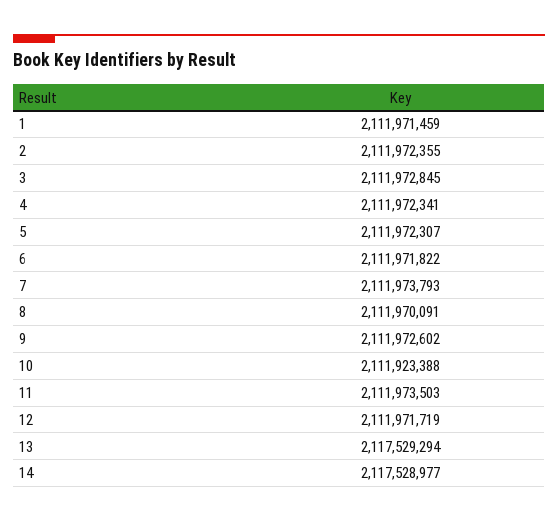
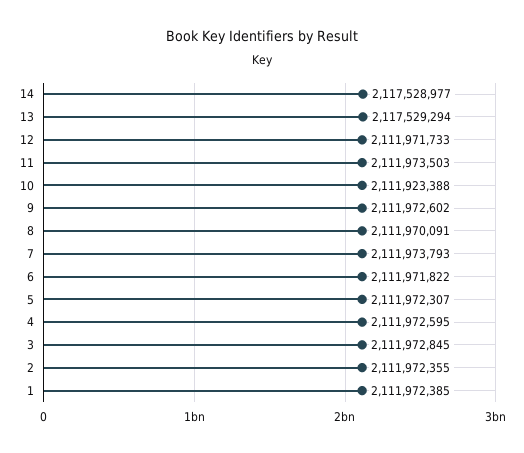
  {
-   "1": 2111971459,
+   "1": 2111972385,
    "2": 2111972355,
    "3": 2111972845,
-   "4": 2111972341,
+   "4": 2111972595,
    "5": 2111972307,
    "6": 2111971822,
    "7": 2111973793,
    "8": 2111970091,
    "9": 2111972602,
    "10": 2111923388,
    "11": 2111973503,
-   "12": 2111971719,
+   "12": 2111971733,
    "13": 2117529294,
    "14": 2117528977
  }

